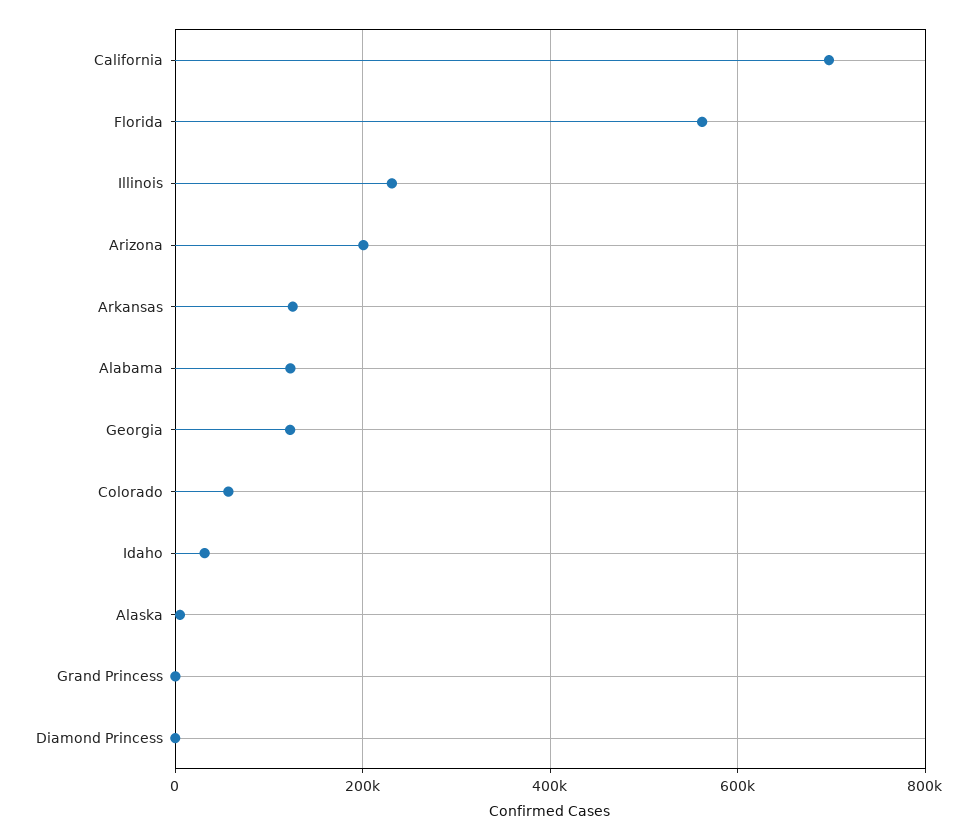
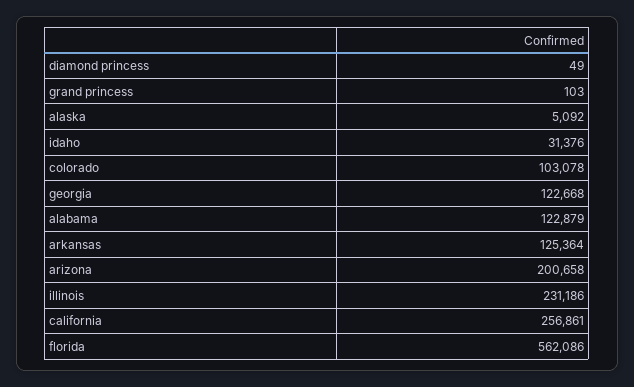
  {
-   "California": 700000,
+   "California": 256861,
    "Florida": 562086,
    "Illinois": 231186,
    "Arizona": 200658,
    "Arkansas": 125364,
    "Alabama": 122879,
    "Georgia": 122668,
-   "Colorado": 60000,
+   "Colorado": 103078,
    "Idaho": 31376,
    "Alaska": 5092,
    "Grand Princess": 103,
    "Diamond Princess": 49
  }

